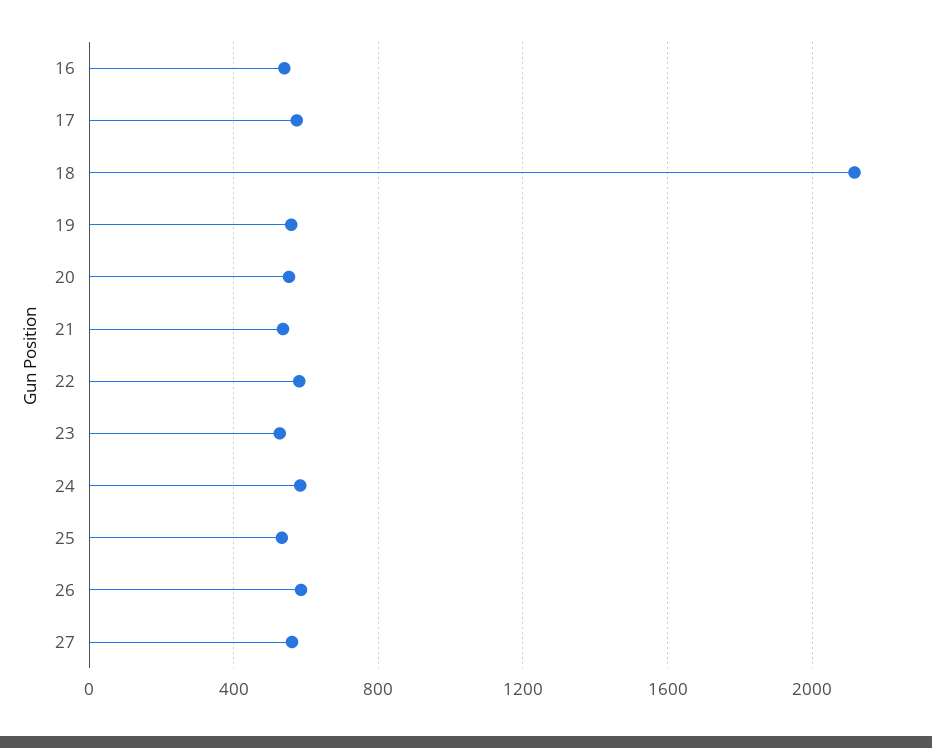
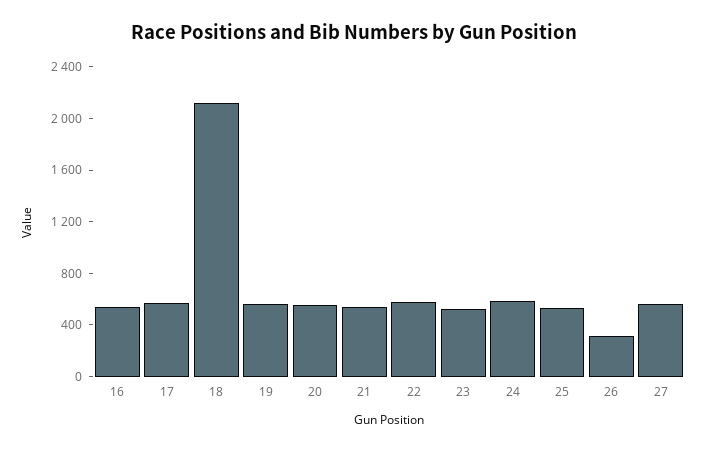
  {
    "16": 550,
    "17": 550,
    "18": 2100,
    "19": 550,
    "20": 550,
    "21": 550,
    "22": 600,
    "23": 550,
    "24": 600,
    "25": 550,
-   "26": 600,
+   "26": 300,
    "27": 550
  }

